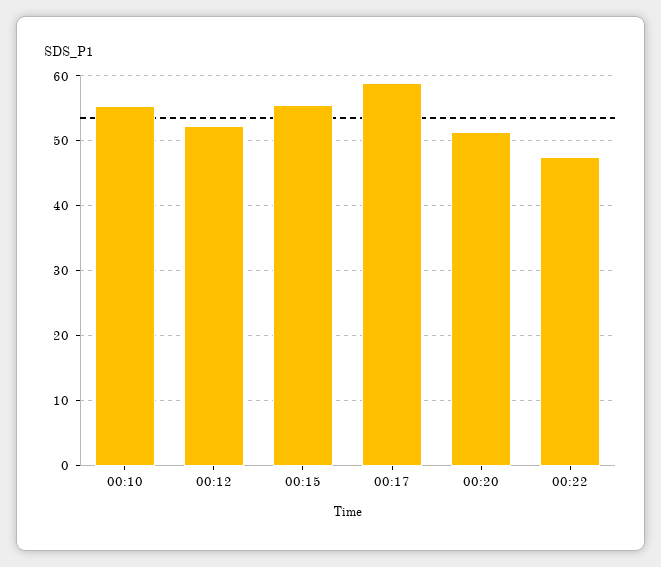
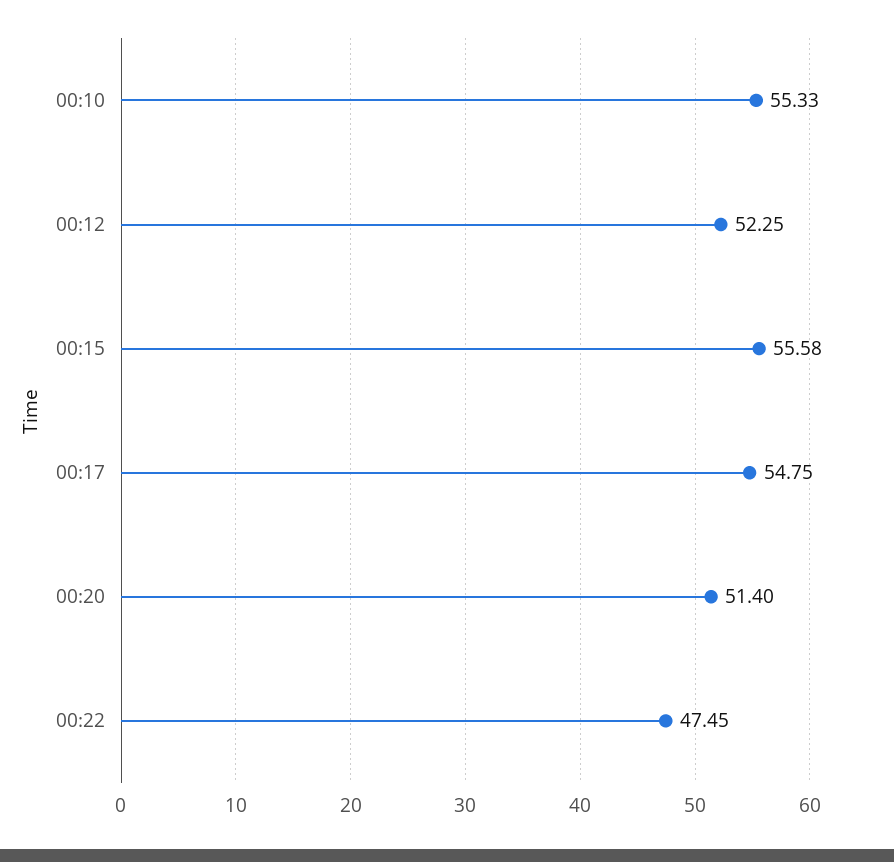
  {
    "00:10": 55.33,
    "00:12": 52.25,
    "00:15": 55.58,
-   "00:17": 59,
+   "00:17": 54.75,
    "00:20": 51.4,
    "00:22": 47.45
  }

